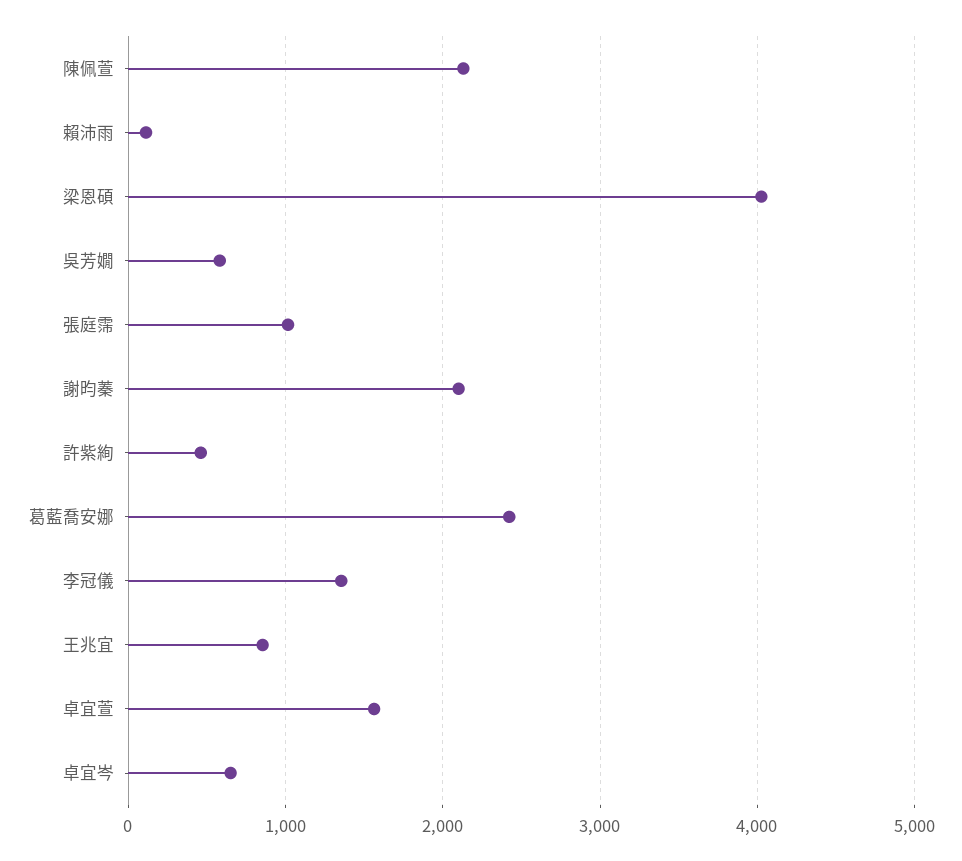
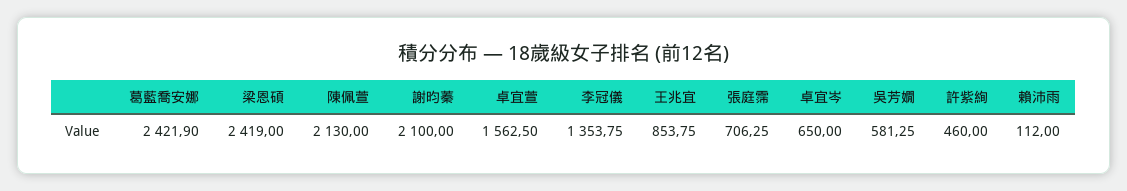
  {
    "陳佩萱": 2130,
    "賴沛雨": 112,
-   "梁恩碩": 4000,
+   "梁恩碩": 2419,
    "吳芳嫺": 581.25,
-   "張庭霈": 1000,
+   "張庭霈": 706.25,
    "謝昀蓁": 2100,
    "許紫絢": 460,
    "葛藍喬安娜": 2421.9,
    "李冠儀": 1353.75,
    "王兆宜": 853.75,
    "卓宜萱": 1562.5,
    "卓宜岑": 650
  }

